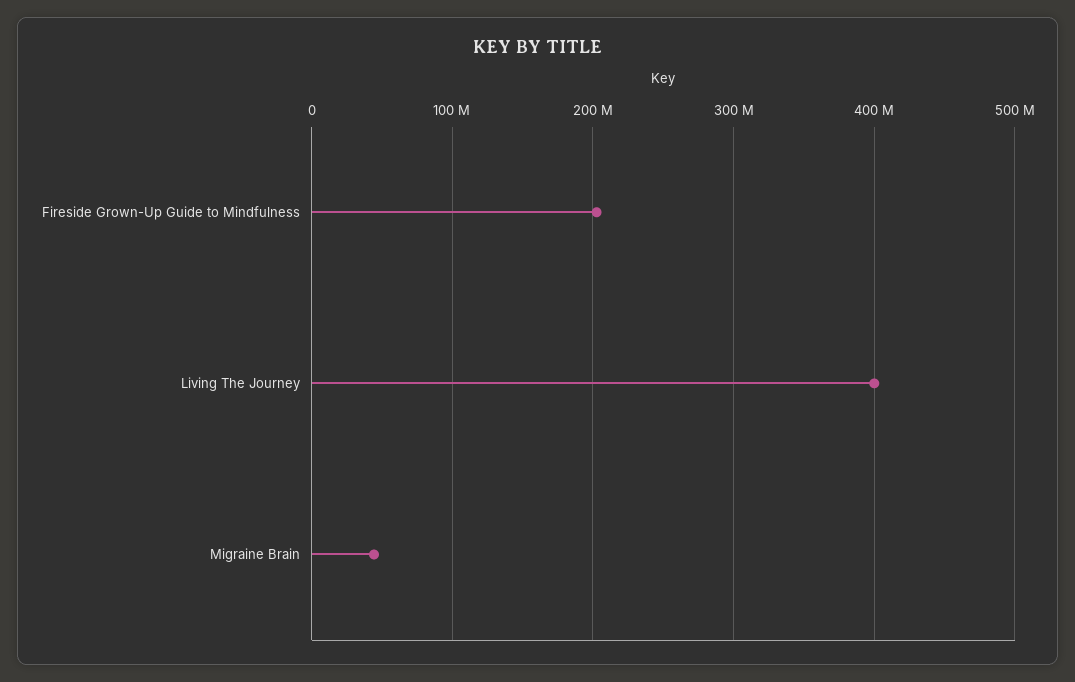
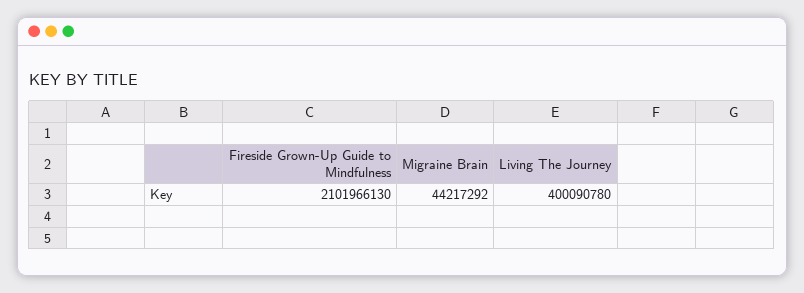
  {
-   "Fireside Grown-Up Guide to Mindfulness": 200000000,
+   "Fireside Grown-Up Guide to Mindfulness": 2101966130,
    "Living The Journey": 400090780,
    "Migraine Brain": 44217292
  }

